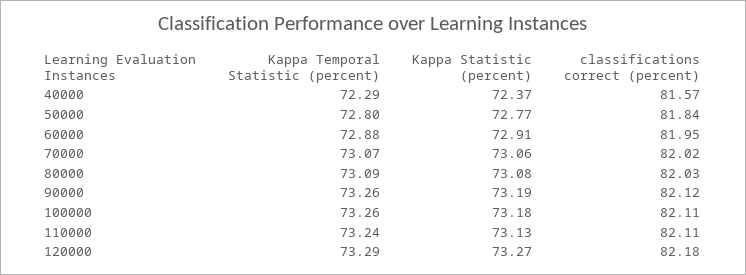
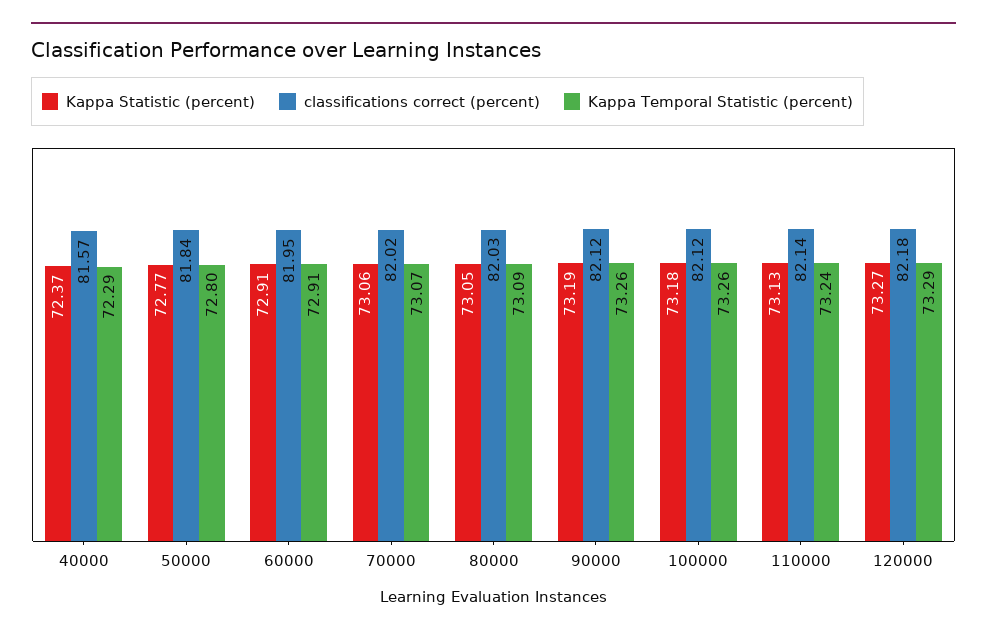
  {
    "Kappa Temporal Statistic (percent)": {
      "40000": 72.29,
      "50000": 72.8,
-     "60000": 72.88,
+     "60000": 72.91,
      "70000": 73.07,
      "80000": 73.09,
      "90000": 73.26,
      "100000": 73.26,
      "110000": 73.24,
      "120000": 73.29
    },
    "Kappa Statistic (percent)": {
      "40000": 72.37,
      "50000": 72.77,
      "60000": 72.91,
      "70000": 73.06,
-     "80000": 73.08,
+     "80000": 73.05,
      "90000": 73.19,
      "100000": 73.18,
      "110000": 73.13,
      "120000": 73.27
    },
    "classifications correct (percent)": {
      "40000": 81.57,
      "50000": 81.84,
      "60000": 81.95,
      "70000": 82.02,
      "80000": 82.03,
      "90000": 82.12,
-     "100000": 82.11,
+     "100000": 82.12,
-     "110000": 82.11,
+     "110000": 82.14,
      "120000": 82.18
    }
  }

